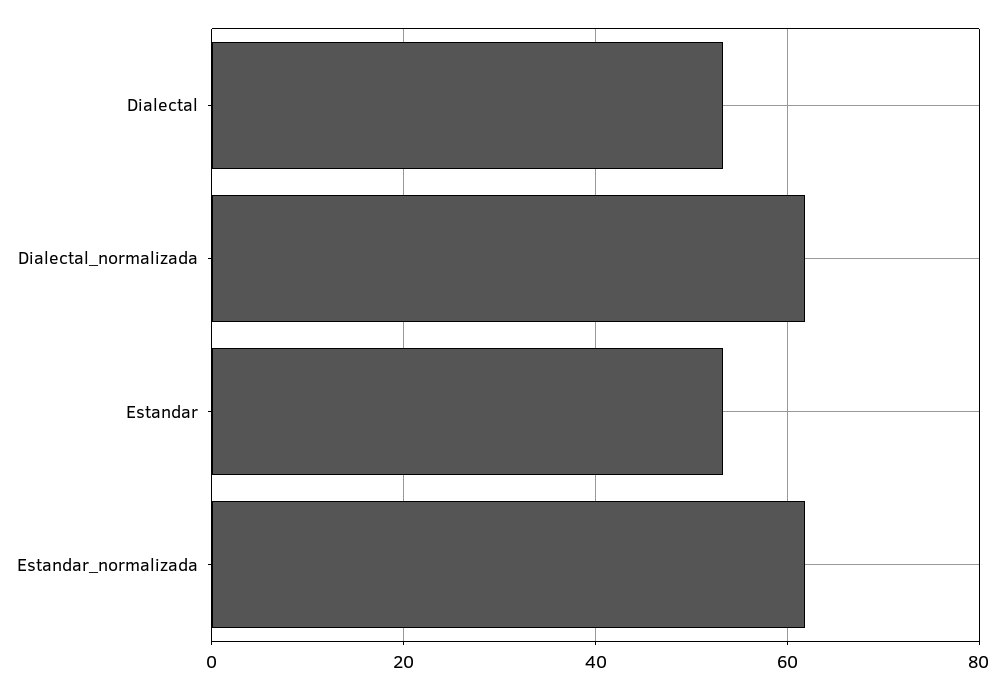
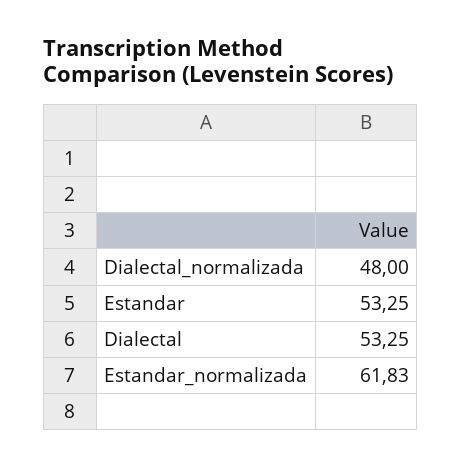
  {
    "Dialectal": 53.25,
-   "Dialectal_normalizada": 62,
+   "Dialectal_normalizada": 48,
    "Estandar": 53.25,
    "Estandar_normalizada": 61.83
  }

